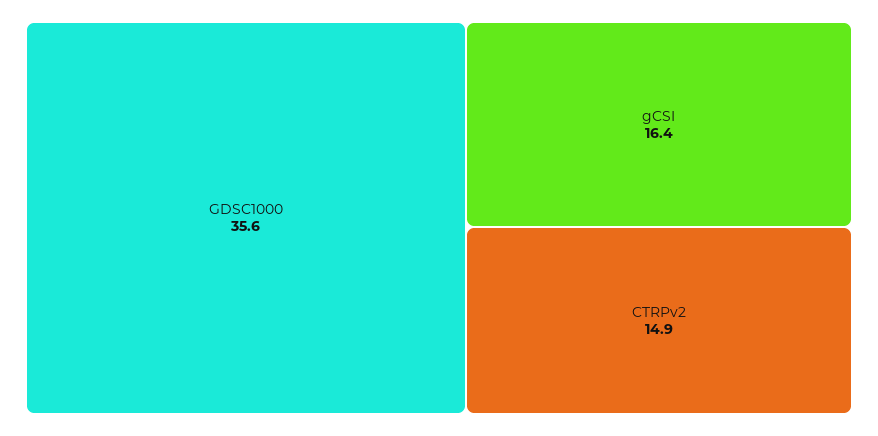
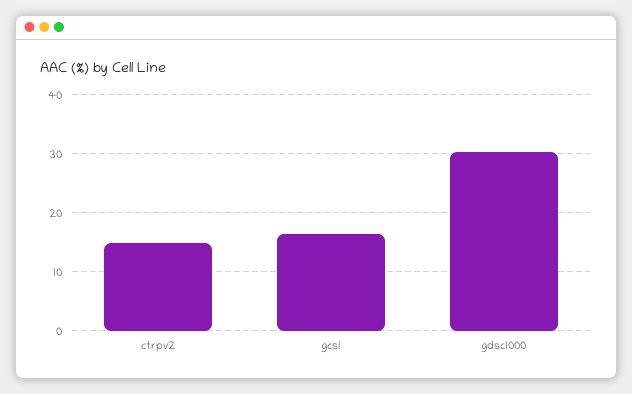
  {
-   "GDSC1000": 35.6,
+   "GDSC1000": 30,
    "gCSI": 16.4,
    "CTRPv2": 14.9
  }

